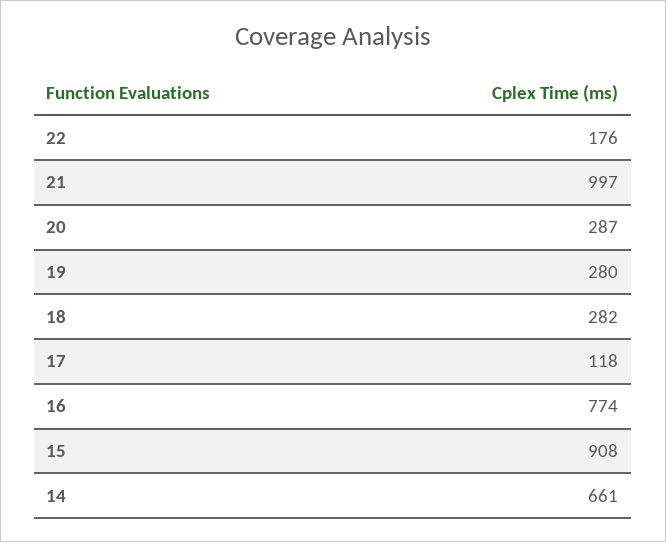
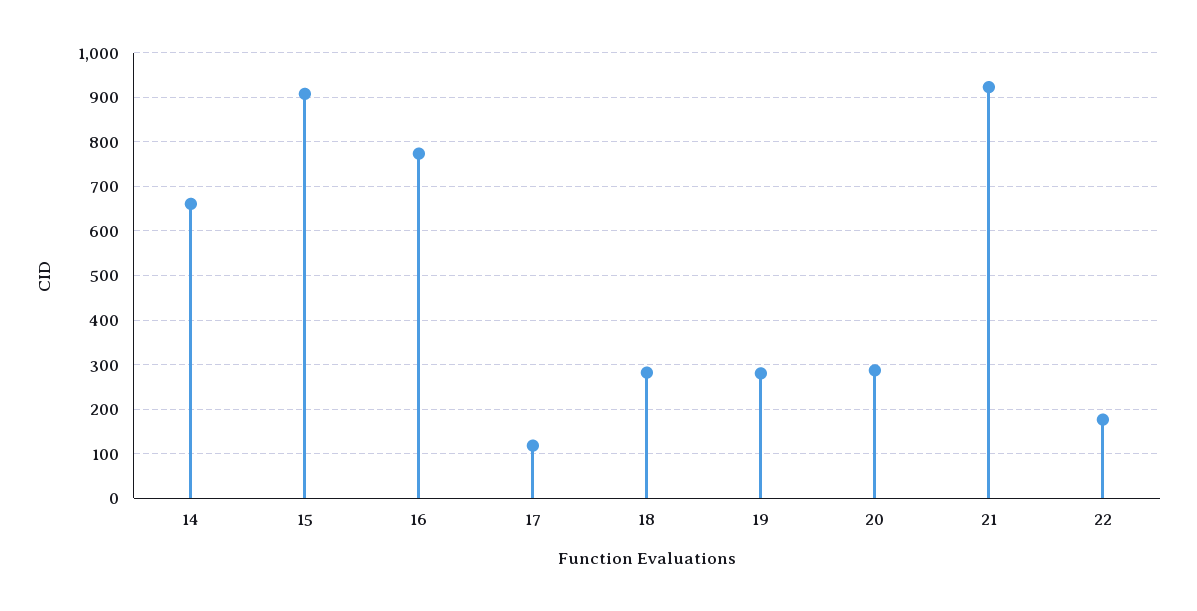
  {
    "22": 176,
-   "21": 997,
+   "21": 920,
    "20": 287,
    "19": 280,
    "18": 282,
    "17": 118,
    "16": 774,
    "15": 908,
    "14": 661
  }

